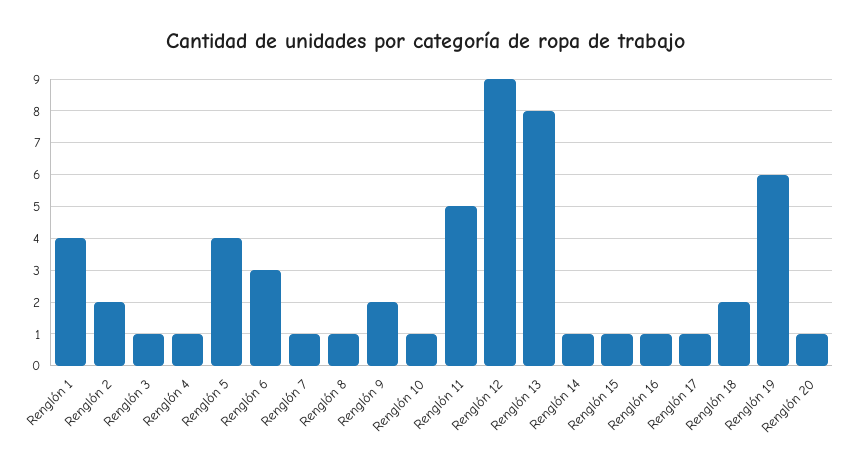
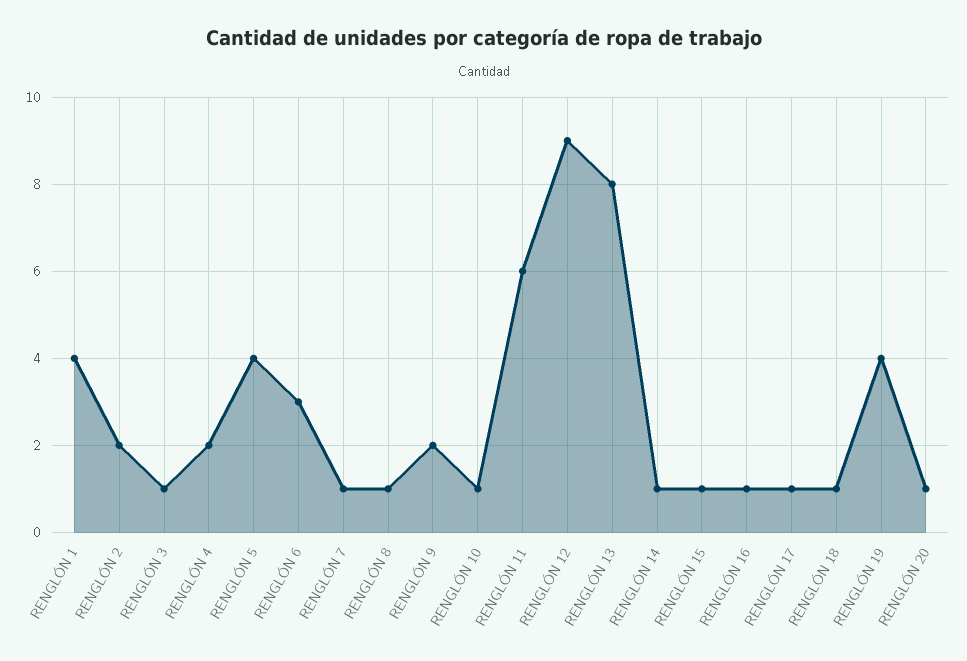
  {
    "Renglón 1": 4,
    "Renglón 2": 2,
    "Renglón 3": 1,
-   "Renglón 4": 1,
+   "Renglón 4": 2,
    "Renglón 5": 4,
    "Renglón 6": 3,
    "Renglón 7": 1,
    "Renglón 8": 1,
    "Renglón 9": 2,
    "Renglón 10": 1,
-   "Renglón 11": 5,
+   "Renglón 11": 6,
    "Renglón 12": 9,
    "Renglón 13": 8,
    "Renglón 14": 1,
    "Renglón 15": 1,
    "Renglón 16": 1,
    "Renglón 17": 1,
-   "Renglón 18": 2,
+   "Renglón 18": 1,
-   "Renglón 19": 6,
+   "Renglón 19": 4,
    "Renglón 20": 1
  }

